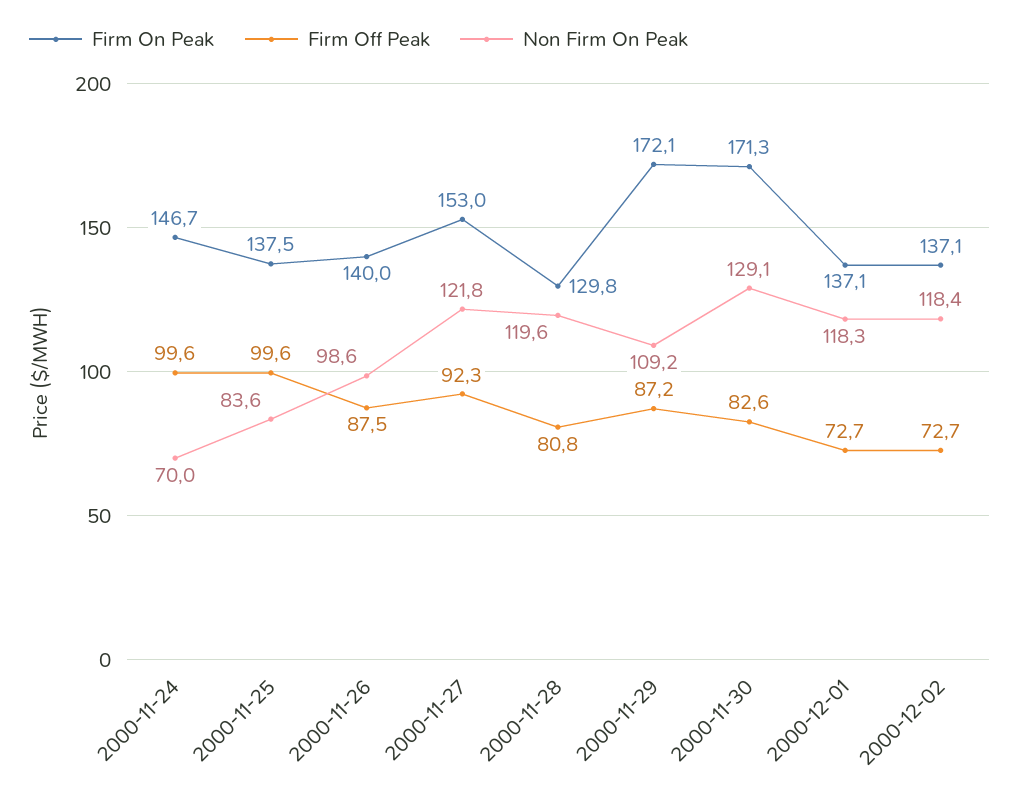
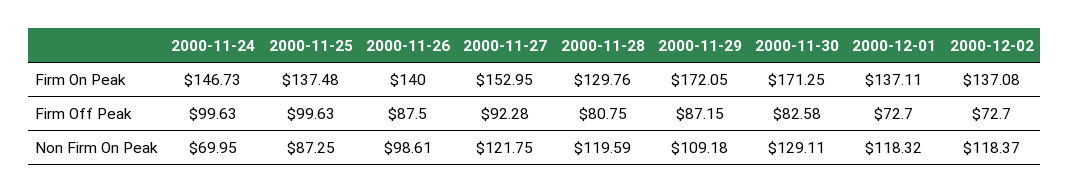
  {
    "Firm On Peak": {
      "2000-11-24": 146.73,
      "2000-11-25": 137.48,
      "2000-11-26": 140,
      "2000-11-27": 152.95,
      "2000-11-28": 129.76,
      "2000-11-29": 172.05,
      "2000-11-30": 171.25,
      "2000-12-01": 137.11,
      "2000-12-02": 137.08
    },
    "Firm Off Peak": {
      "2000-11-24": 99.63,
      "2000-11-25": 99.63,
      "2000-11-26": 87.5,
      "2000-11-27": 92.28,
      "2000-11-28": 80.75,
      "2000-11-29": 87.15,
      "2000-11-30": 82.58,
      "2000-12-01": 72.7,
      "2000-12-02": 72.7
    },
    "Non Firm On Peak": {
      "2000-11-24": 69.95,
-     "2000-11-25": 83.6,
+     "2000-11-25": 87.25,
      "2000-11-26": 98.61,
      "2000-11-27": 121.75,
      "2000-11-28": 119.59,
      "2000-11-29": 109.18,
      "2000-11-30": 129.11,
      "2000-12-01": 118.32,
      "2000-12-02": 118.37
    }
  }

